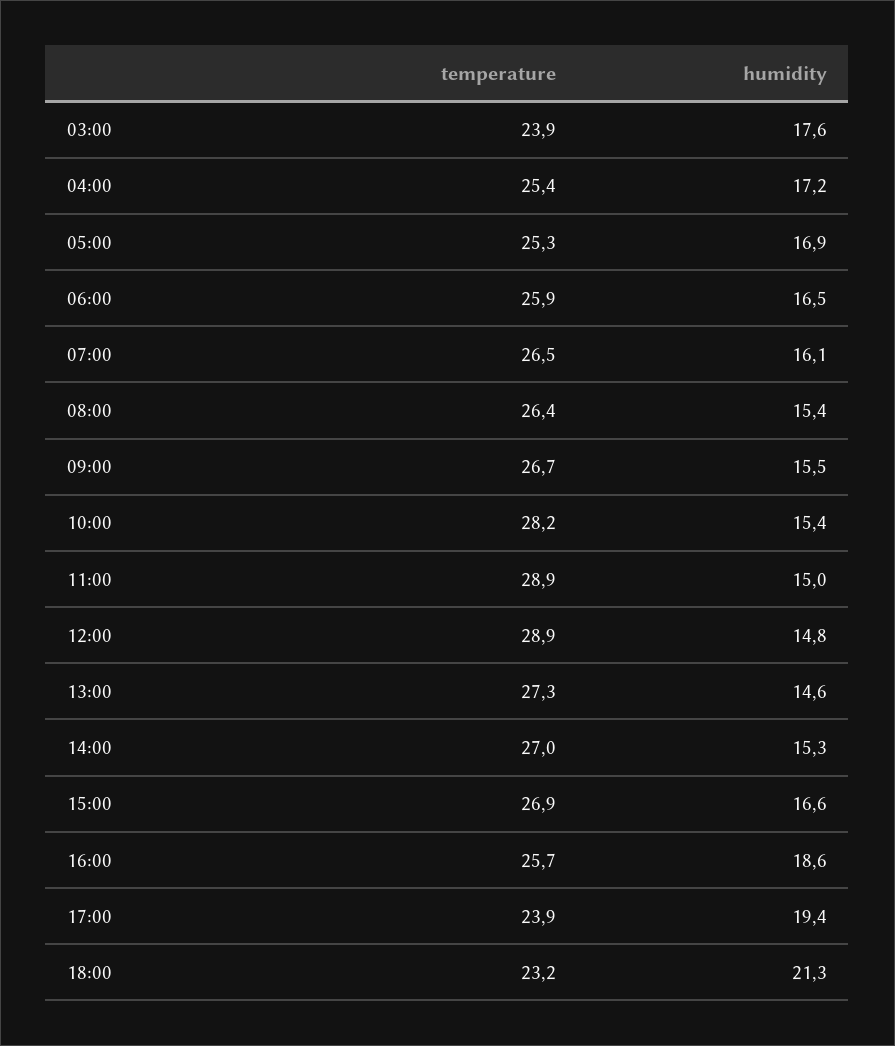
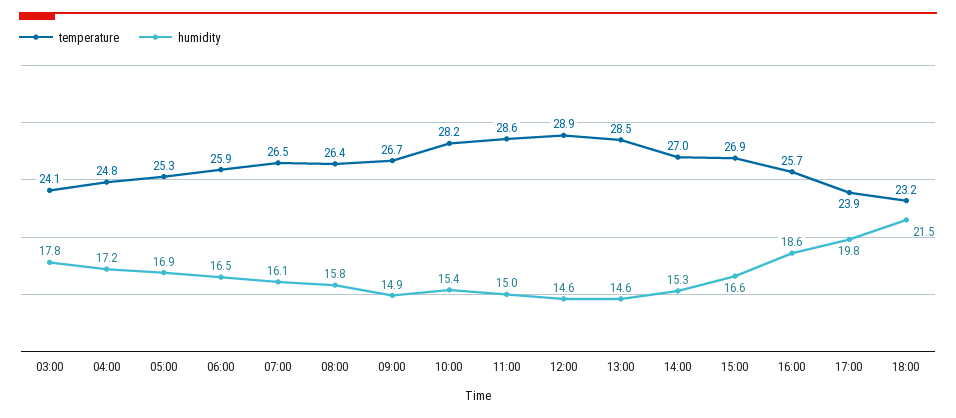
  {
    "temperature": {
-     "03:00": 23.9,
+     "03:00": 24.1,
-     "04:00": 25.4,
+     "04:00": 24.8,
      "05:00": 25.3,
      "06:00": 25.9,
      "07:00": 26.5,
      "08:00": 26.4,
      "09:00": 26.7,
      "10:00": 28.2,
-     "11:00": 28.9,
+     "11:00": 28.6,
      "12:00": 28.9,
-     "13:00": 27.3,
+     "13:00": 28.5,
      "14:00": 27,
      "15:00": 26.9,
      "16:00": 25.7,
      "17:00": 23.9,
      "18:00": 23.2
    },
    "humidity": {
-     "03:00": 17.6,
+     "03:00": 17.8,
      "04:00": 17.2,
      "05:00": 16.9,
      "06:00": 16.5,
      "07:00": 16.1,
-     "08:00": 15.4,
+     "08:00": 15.8,
-     "09:00": 15.5,
+     "09:00": 14.9,
      "10:00": 15.4,
      "11:00": 15,
-     "12:00": 14.8,
+     "12:00": 14.6,
      "13:00": 14.6,
      "14:00": 15.3,
      "15:00": 16.6,
      "16:00": 18.6,
-     "17:00": 19.4,
+     "17:00": 19.8,
-     "18:00": 21.3
+     "18:00": 21.5
    }
  }

